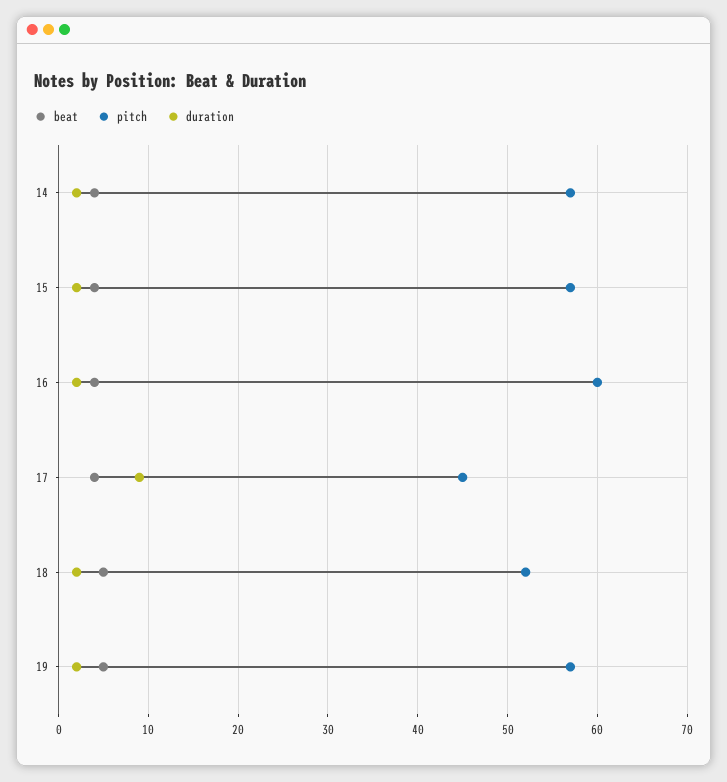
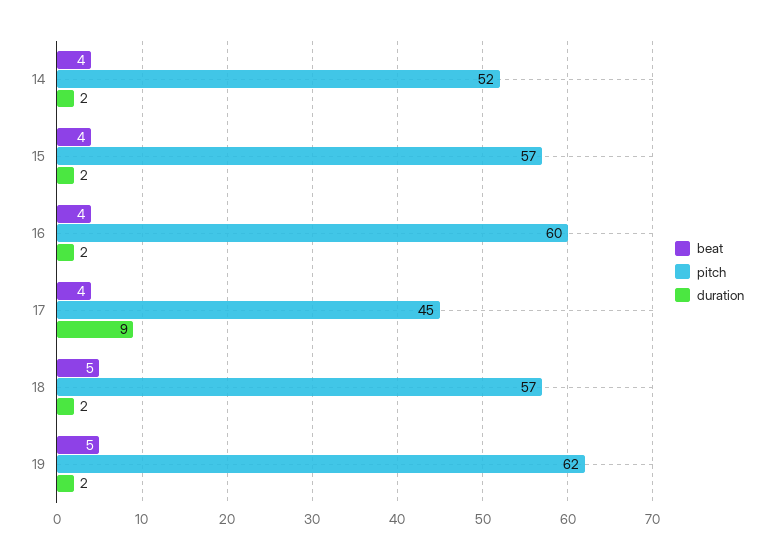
  {
    "beat": {
      "14": 4,
      "15": 4,
      "16": 4,
      "17": 4,
      "18": 5,
      "19": 5
    },
    "pitch": {
-     "14": 57,
+     "14": 52,
      "15": 57,
      "16": 60,
      "17": 45,
-     "18": 52,
+     "18": 57,
-     "19": 57
+     "19": 62
    },
    "duration": {
      "14": 2,
      "15": 2,
      "16": 2,
      "17": 9,
      "18": 2,
      "19": 2
    }
  }

